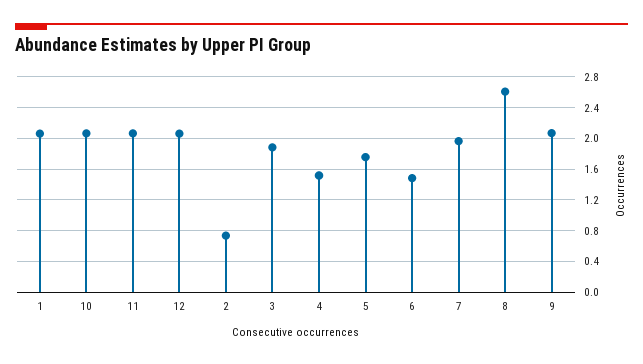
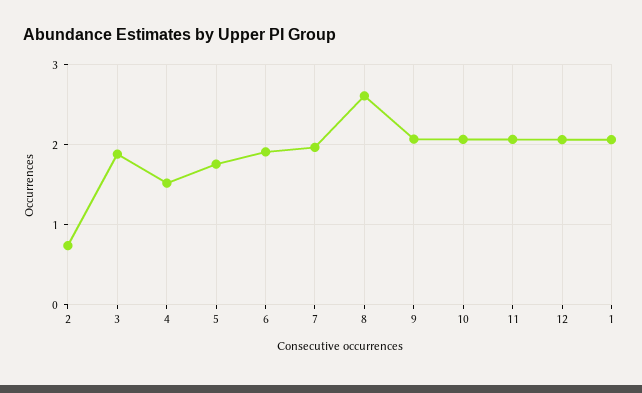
  {
    "1": 2.1,
    "10": 2.1,
    "11": 2.1,
    "12": 2.1,
    "2": 0.7,
    "3": 1.9,
    "4": 1.5,
    "5": 1.8,
-   "6": 1.5,
+   "6": 1.9,
    "7": 2,
    "8": 2.6,
    "9": 2.1
  }

